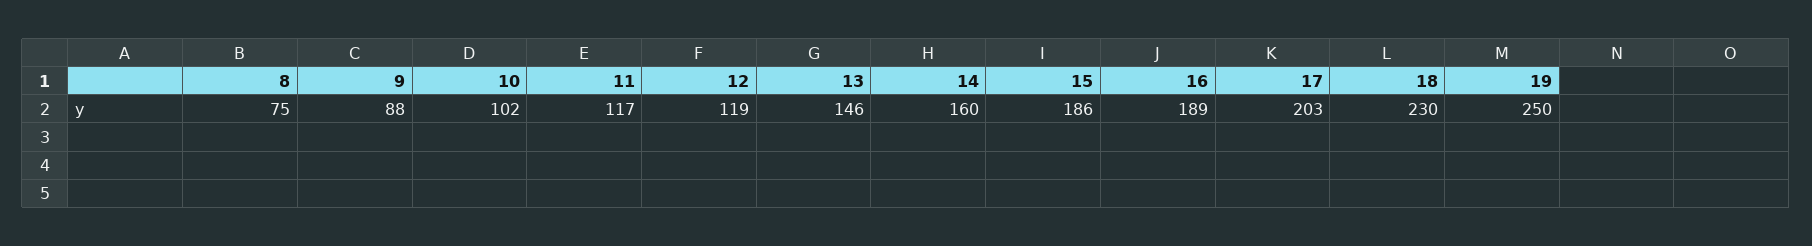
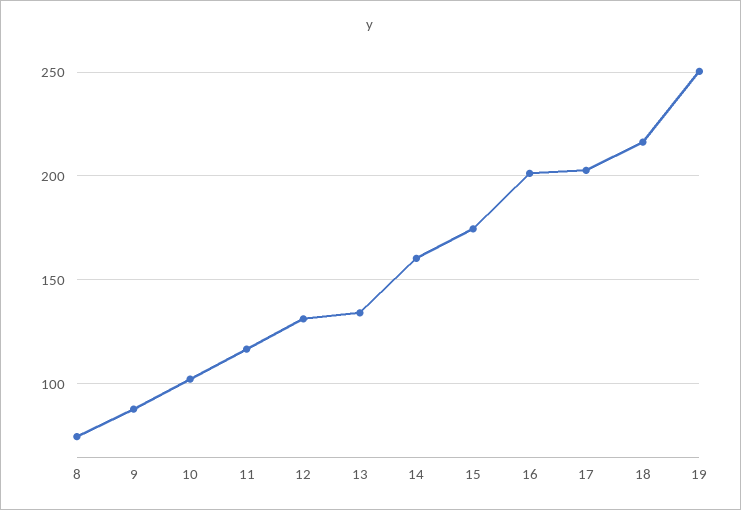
  {
    "8": 75,
    "9": 88,
    "10": 102,
    "11": 117,
-   "12": 119,
+   "12": 130,
-   "13": 146,
+   "13": 135,
    "14": 160,
-   "15": 186,
+   "15": 175,
-   "16": 189,
+   "16": 200,
    "17": 203,
-   "18": 230,
+   "18": 215,
    "19": 250
  }

